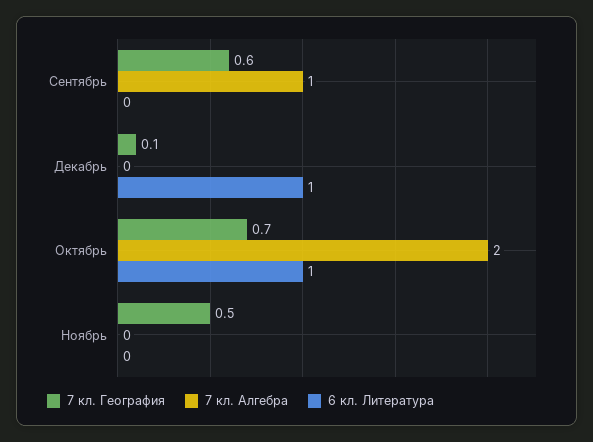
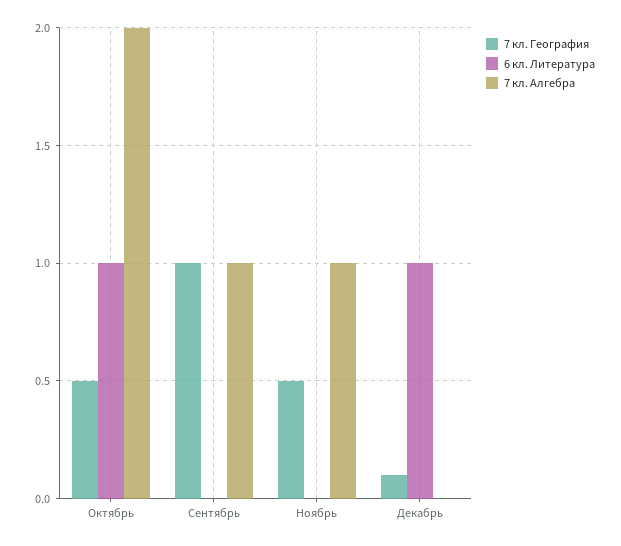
  {
    "7 кл. География": {
-     "Сентябрь": 0.6,
+     "Сентябрь": 1,
      "Декабрь": 0.1,
-     "Октябрь": 0.7,
+     "Октябрь": 0.5,
      "Ноябрь": 0.5
    },
    "7 кл. Алгебра": {
      "Сентябрь": 1,
      "Декабрь": 0,
      "Октябрь": 2,
-     "Ноябрь": 0
+     "Ноябрь": 1
    },
    "6 кл. Литература": {
      "Сентябрь": 0,
      "Декабрь": 1,
      "Октябрь": 1,
      "Ноябрь": 0
    }
  }

